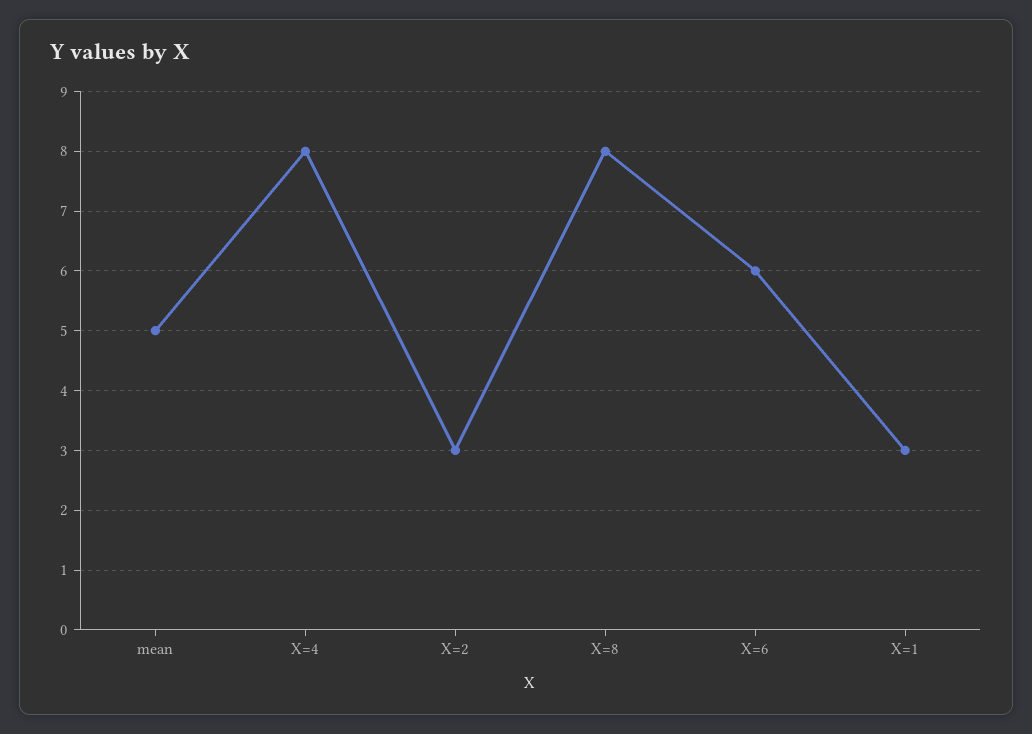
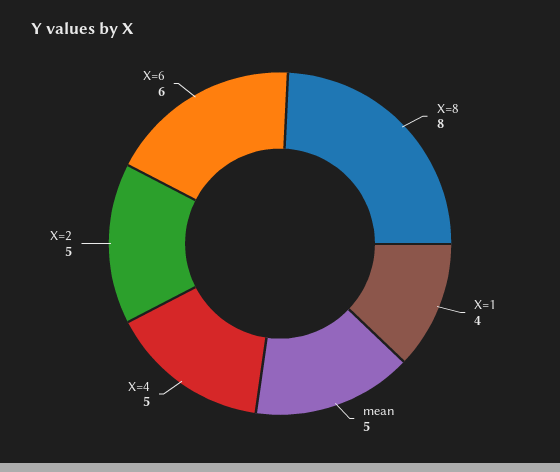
  {
    "mean": 5,
-   "X=4": 8,
+   "X=4": 5,
-   "X=2": 3,
+   "X=2": 5,
    "X=8": 8,
    "X=6": 6,
-   "X=1": 3
+   "X=1": 4
  }

